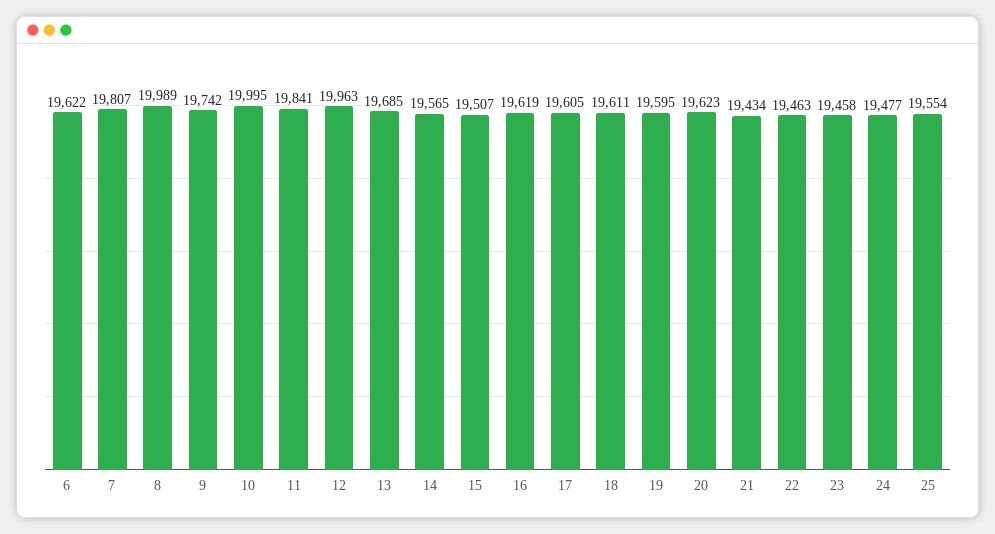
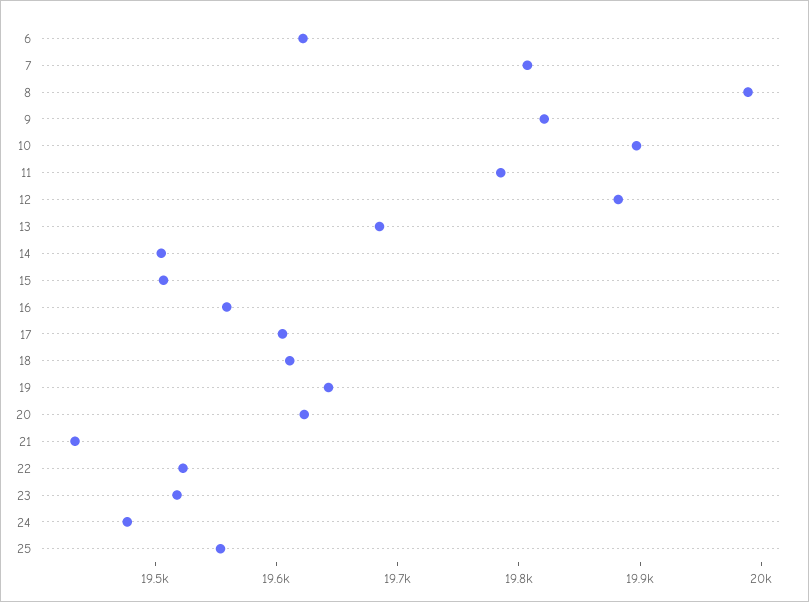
  {
    "6": 19622,
    "7": 19807,
    "8": 19989,
-   "9": 19742,
+   "9": 19820,
-   "10": 19995,
+   "10": 19900,
-   "11": 19841,
+   "11": 19780,
-   "12": 19963,
+   "12": 19880,
    "13": 19685,
-   "14": 19565,
+   "14": 19500,
    "15": 19507,
-   "16": 19619,
+   "16": 19560,
    "17": 19605,
    "18": 19611,
-   "19": 19595,
+   "19": 19640,
    "20": 19623,
    "21": 19434,
-   "22": 19463,
+   "22": 19520,
-   "23": 19458,
+   "23": 19520,
    "24": 19477,
    "25": 19554
  }

